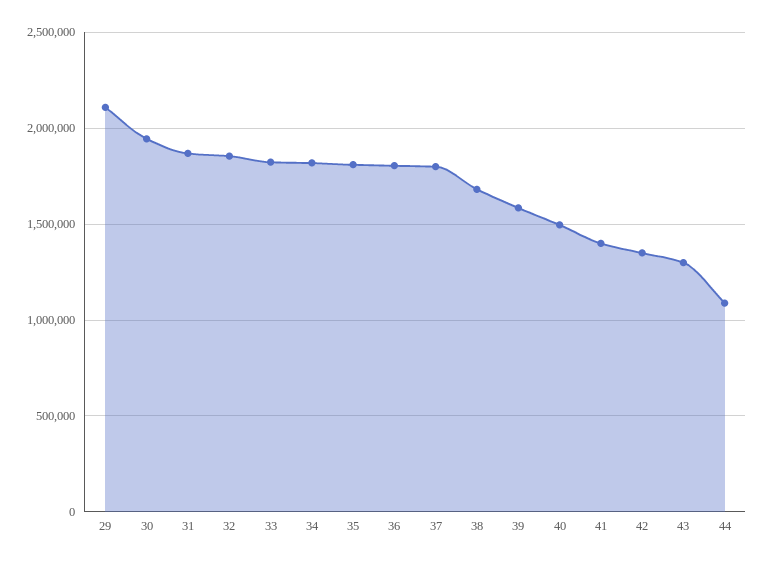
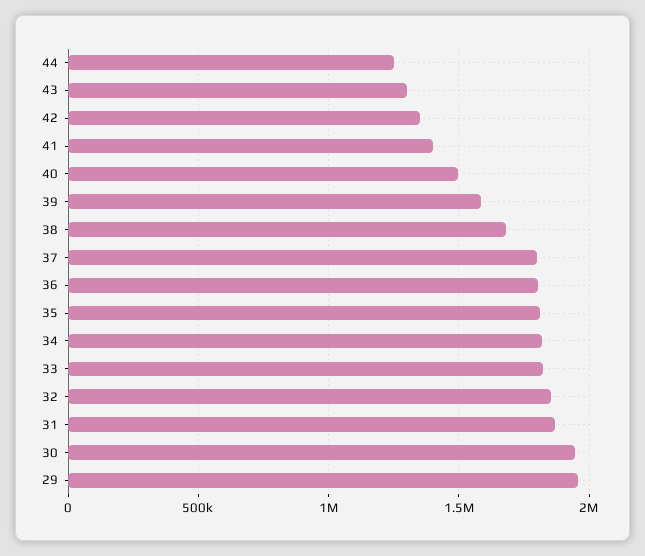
  {
-   "29": 2100000,
+   "29": 1950000,
    "30": 1950000,
    "31": 1850000,
    "32": 1850000,
    "33": 1800000,
    "34": 1800000,
    "35": 1800000,
    "36": 1800000,
    "37": 1800000,
    "38": 1700000,
    "39": 1600000,
    "40": 1500000,
    "41": 1400000,
    "42": 1350000,
    "43": 1300000,
-   "44": 1100000
+   "44": 1250000
  }

